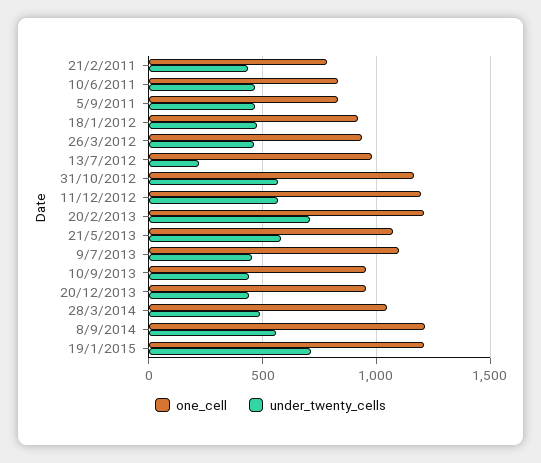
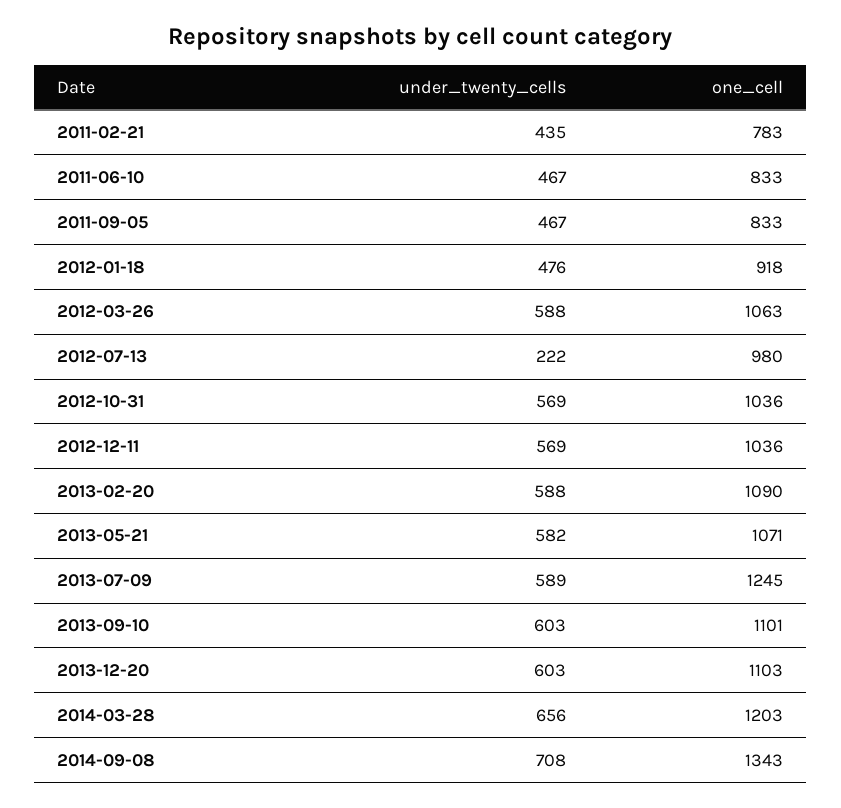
  {
    "one_cell": {
      "21/2/2011": 783,
      "10/6/2011": 833,
      "5/9/2011": 833,
      "18/1/2012": 918,
-     "26/3/2012": 950,
+     "26/3/2012": 1063,
      "13/7/2012": 980,
-     "31/10/2012": 1150,
+     "31/10/2012": 1036,
-     "11/12/2012": 1200,
+     "11/12/2012": 1036,
-     "20/2/2013": 1200,
+     "20/2/2013": 1090,
      "21/5/2013": 1071,
-     "9/7/2013": 1100,
+     "9/7/2013": 1245,
-     "10/9/2013": 950,
+     "10/9/2013": 1101,
-     "20/12/2013": 950,
+     "20/12/2013": 1103,
-     "28/3/2014": 1050,
+     "28/3/2014": 1203,
-     "8/9/2014": 1200,
+     "8/9/2014": 1343
-     "19/1/2015": 1200
    },
    "under_twenty_cells": {
      "21/2/2011": 435,
      "10/6/2011": 467,
      "5/9/2011": 467,
      "18/1/2012": 476,
-     "26/3/2012": 450,
+     "26/3/2012": 588,
      "13/7/2012": 222,
      "31/10/2012": 569,
      "11/12/2012": 569,
-     "20/2/2013": 700,
+     "20/2/2013": 588,
      "21/5/2013": 582,
-     "9/7/2013": 450,
+     "9/7/2013": 589,
-     "10/9/2013": 450,
+     "10/9/2013": 603,
-     "20/12/2013": 450,
+     "20/12/2013": 603,
-     "28/3/2014": 500,
+     "28/3/2014": 656,
-     "8/9/2014": 550,
+     "8/9/2014": 708
-     "19/1/2015": 700
    }
  }

